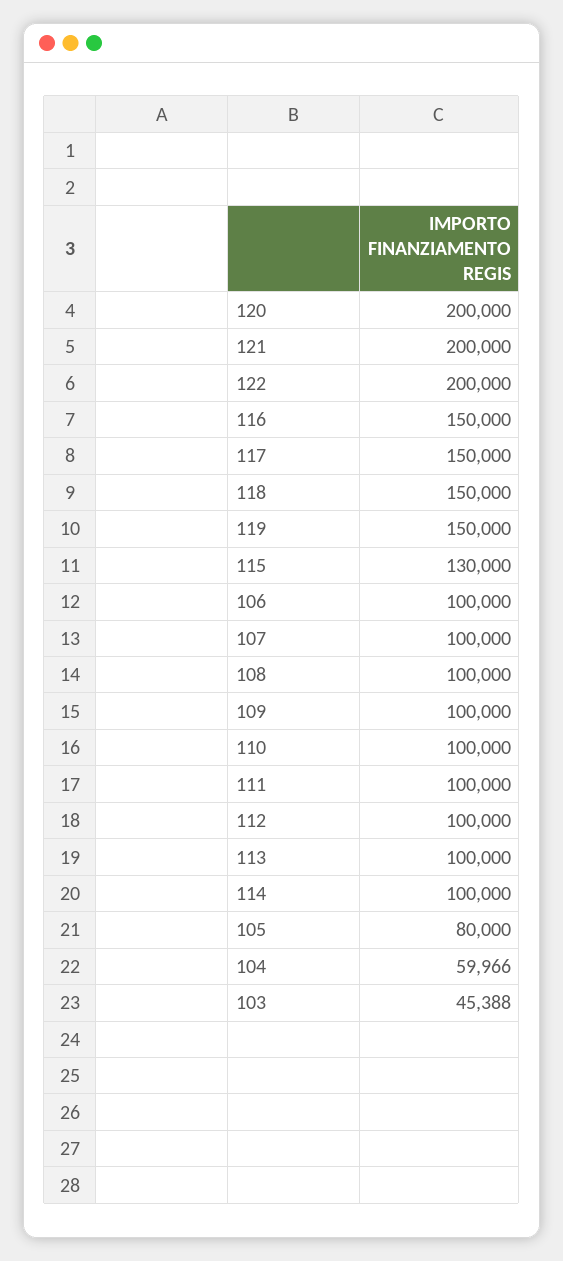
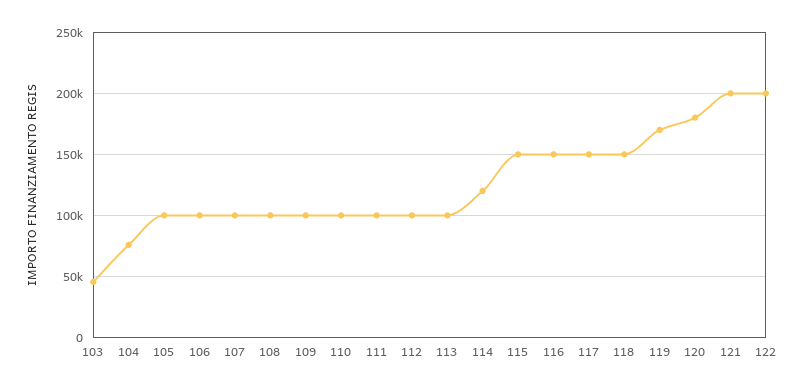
  {
-   "120": 200000,
+   "120": 180000,
    "121": 200000,
    "122": 200000,
    "116": 150000,
    "117": 150000,
    "118": 150000,
-   "119": 150000,
+   "119": 170000,
-   "115": 130000,
+   "115": 150000,
    "106": 100000,
    "107": 100000,
    "108": 100000,
    "109": 100000,
    "110": 100000,
    "111": 100000,
    "112": 100000,
    "113": 100000,
-   "114": 100000,
+   "114": 120000,
-   "105": 80000,
+   "105": 100000,
-   "104": 59966,
+   "104": 75000,
    "103": 45388
  }

